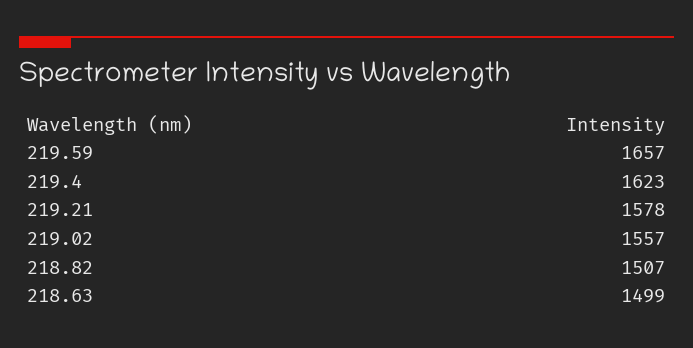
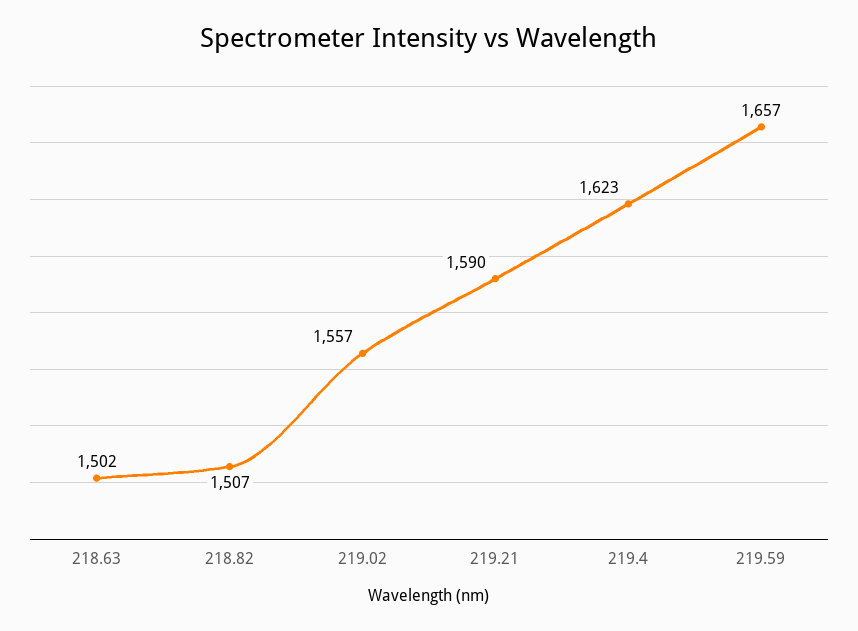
  {
    "219.59": 1657,
    "219.4": 1623,
-   "219.21": 1578,
+   "219.21": 1590,
    "219.02": 1557,
    "218.82": 1507,
-   "218.63": 1499
+   "218.63": 1502
  }

